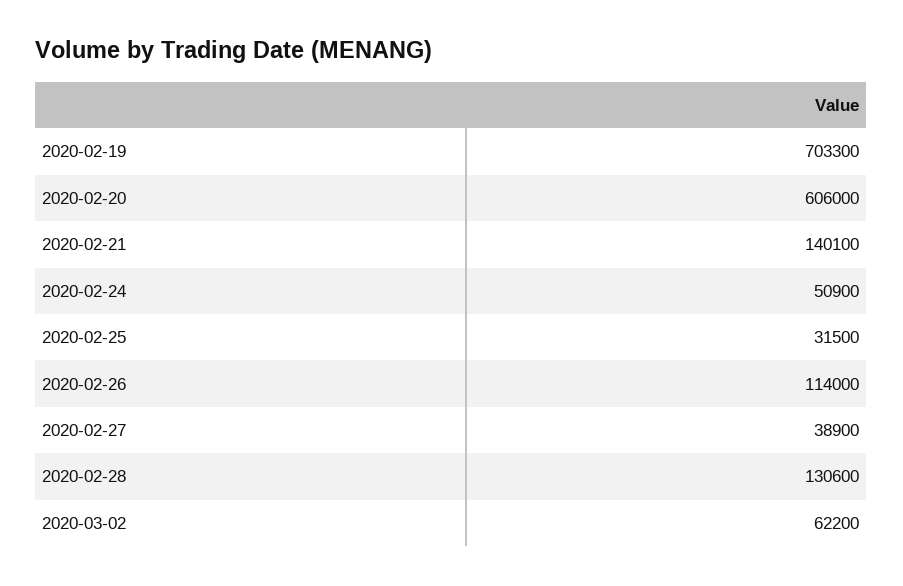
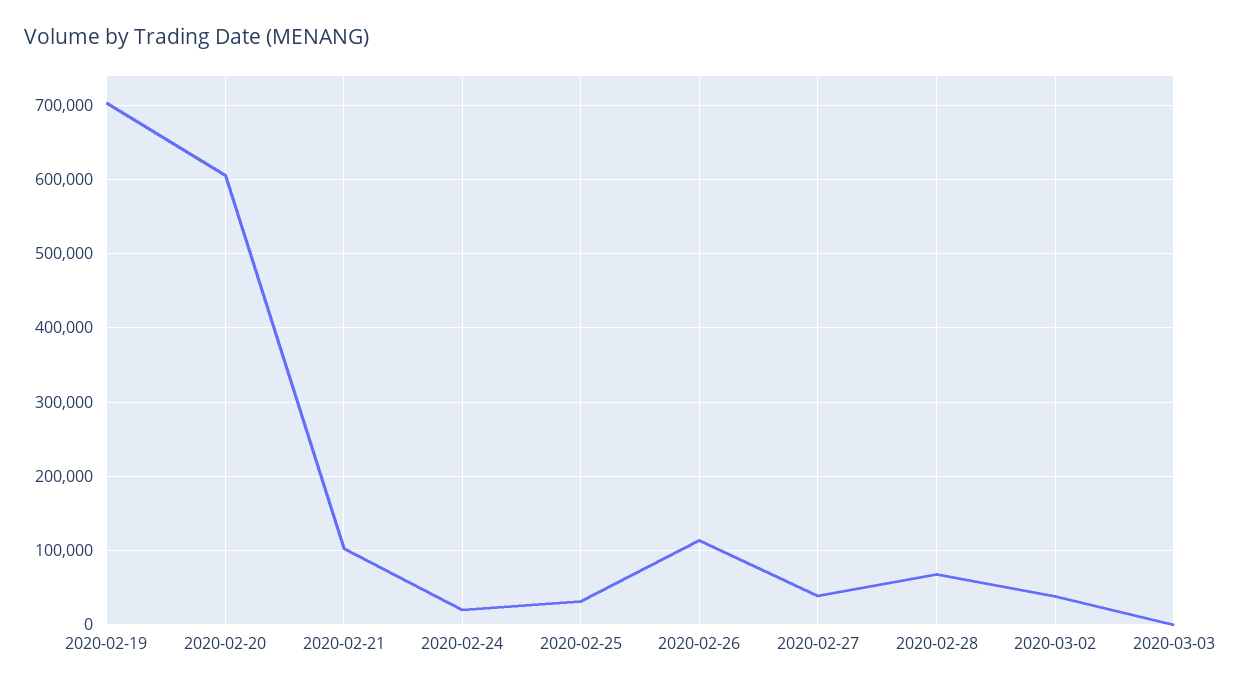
  {
    "2020-02-19": 703300,
    "2020-02-20": 606000,
-   "2020-02-21": 140100,
+   "2020-02-21": 100000,
-   "2020-02-24": 50900,
+   "2020-02-24": 20000,
    "2020-02-25": 31500,
    "2020-02-26": 114000,
    "2020-02-27": 38900,
-   "2020-02-28": 130600,
+   "2020-02-28": 70000,
-   "2020-03-02": 62200
+   "2020-03-02": 40000,
+   "2020-03-03": 0
  }

